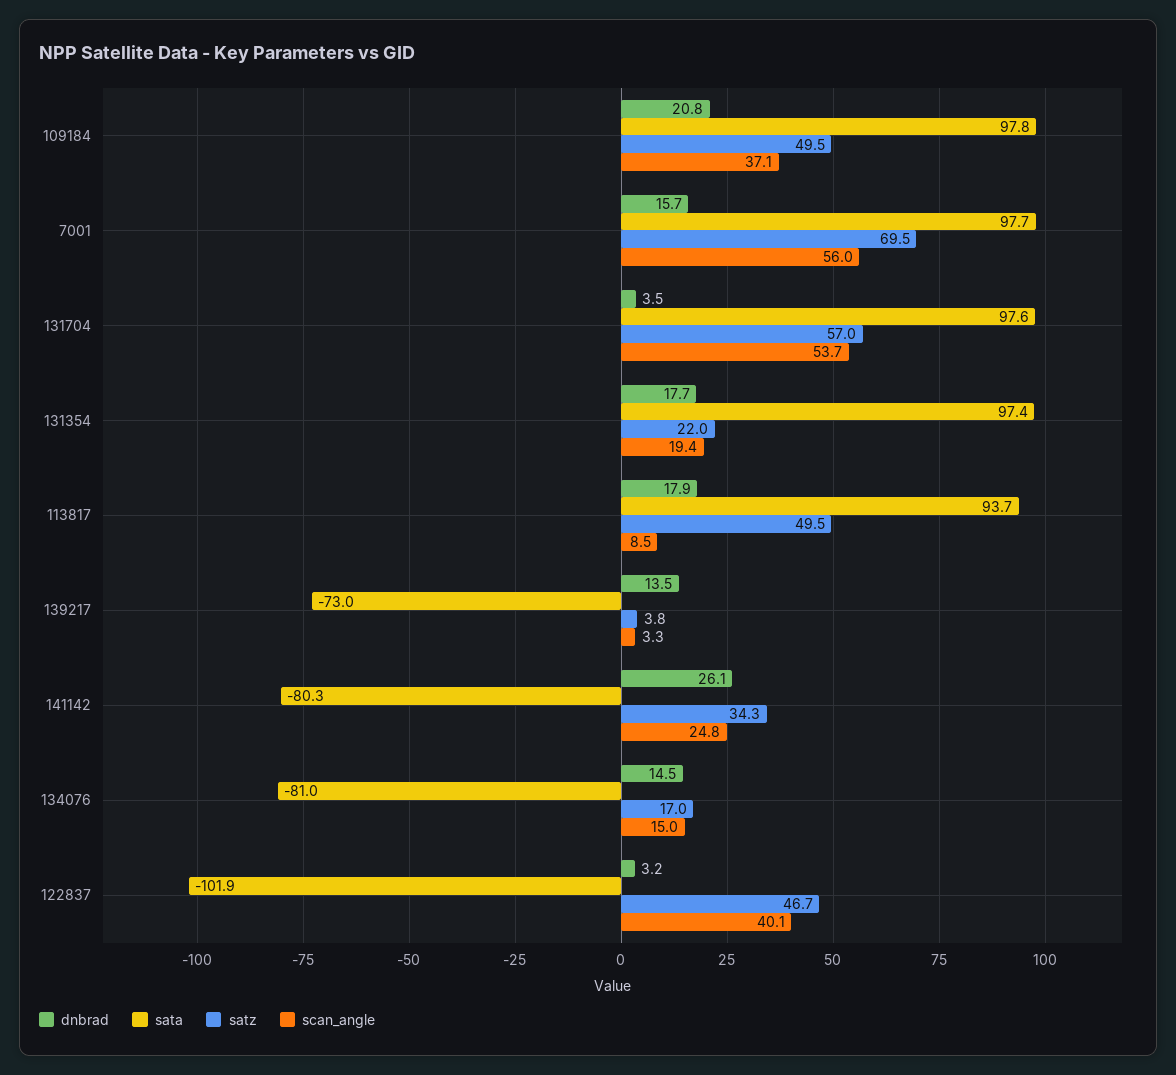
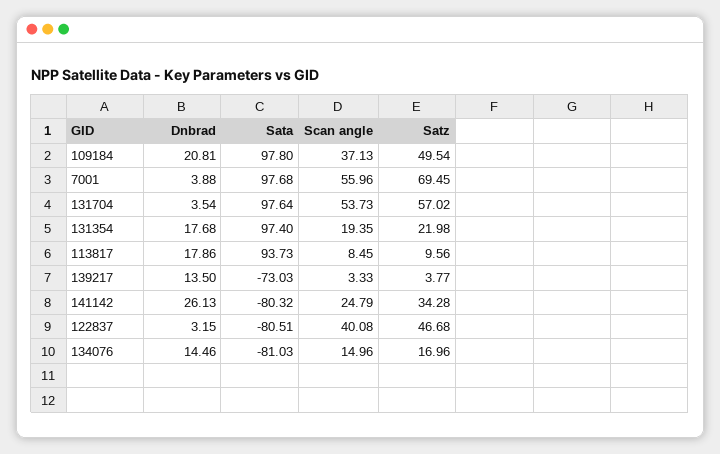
  {
    "dnbrad": {
      "109184": 20.81,
-     "7001": 15.7,
+     "7001": 3.88,
      "131704": 3.54,
      "131354": 17.68,
      "113817": 17.86,
      "139217": 13.5,
      "141142": 26.13,
      "134076": 14.46,
      "122837": 3.15
    },
    "sata": {
      "109184": 97.8,
      "7001": 97.68,
      "131704": 97.64,
      "131354": 97.4,
      "113817": 93.73,
      "139217": -73.03,
      "141142": -80.32,
      "134076": -81.03,
-     "122837": -101.9
+     "122837": -80.51
    },
    "satz": {
      "109184": 49.54,
      "7001": 69.45,
      "131704": 57.02,
      "131354": 21.98,
-     "113817": 49.5,
+     "113817": 9.56,
      "139217": 3.77,
      "141142": 34.28,
      "134076": 16.96,
      "122837": 46.68
    },
    "scan_angle": {
      "109184": 37.13,
      "7001": 55.96,
      "131704": 53.73,
      "131354": 19.35,
      "113817": 8.45,
      "139217": 3.33,
      "141142": 24.79,
      "134076": 14.96,
      "122837": 40.08
    }
  }

